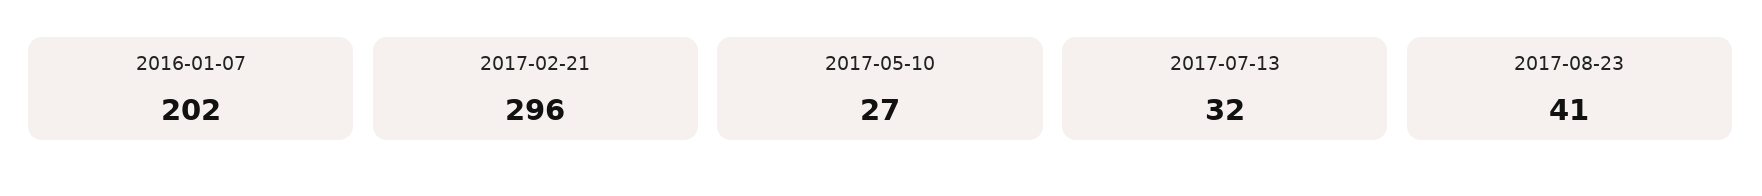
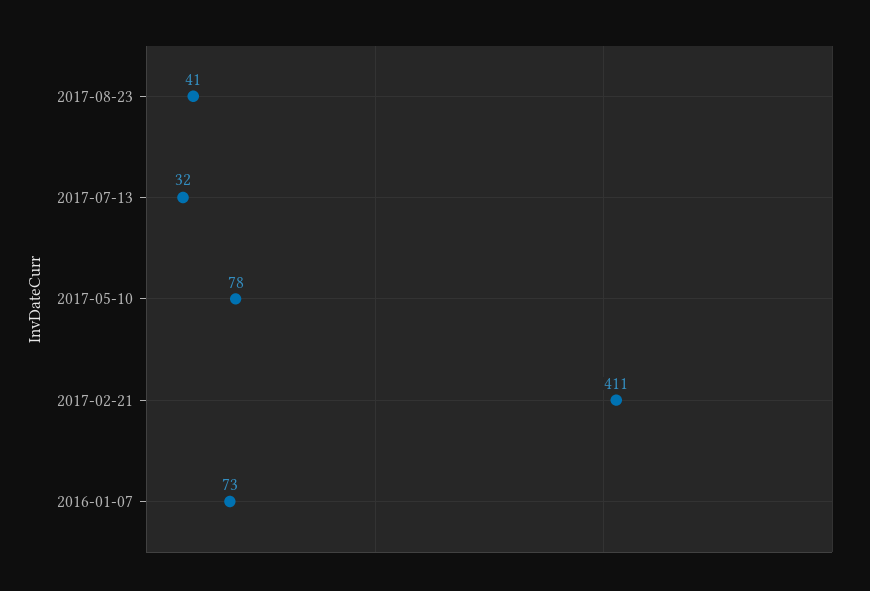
  {
-   "2016-01-07": 202,
+   "2016-01-07": 73,
-   "2017-02-21": 296,
+   "2017-02-21": 411,
-   "2017-05-10": 27,
+   "2017-05-10": 78,
    "2017-07-13": 32,
    "2017-08-23": 41
  }

